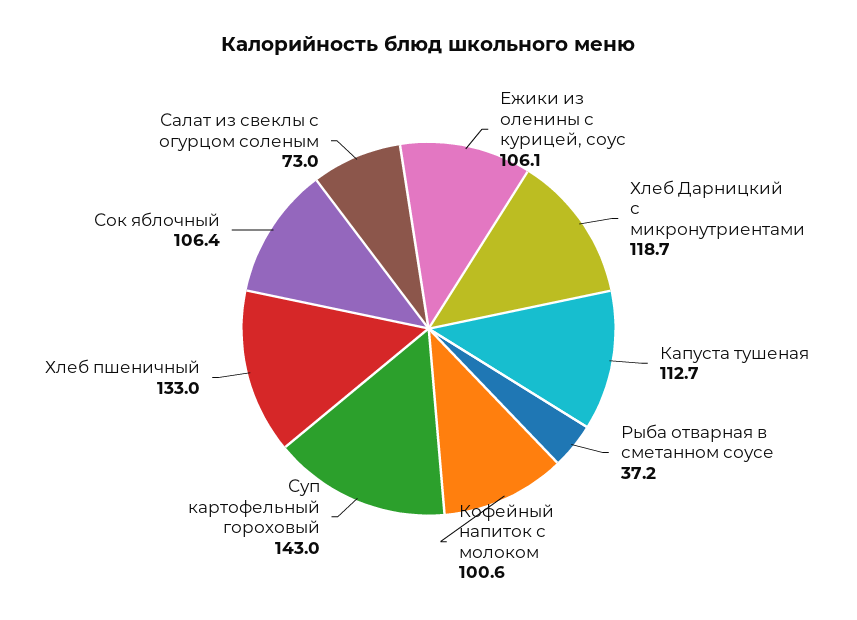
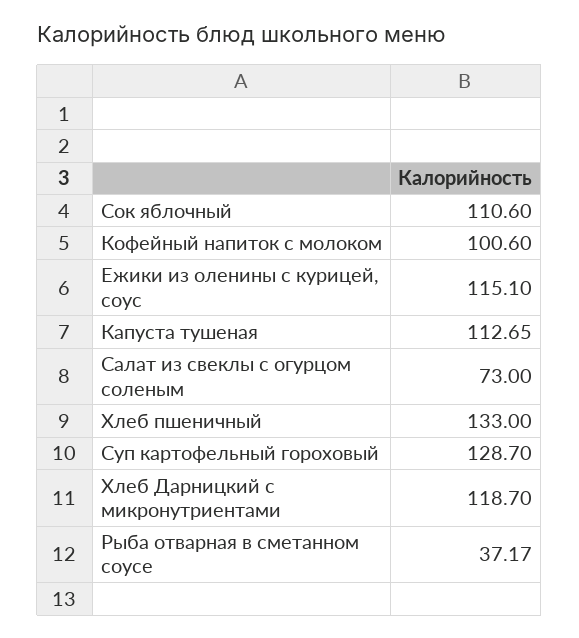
  {
-   "Ежики из оленины с курицей, соус": 106.1,
+   "Ежики из оленины с курицей, соус": 115.1,
    "Хлеб Дарницкий с микронутриентами": 118.7,
    "Капуста тушеная": 112.65,
    "Рыба отварная в сметанном соусе": 37.17,
    "Кофейный напиток с молоком": 100.6,
-   "Суп картофельный гороховый": 143,
+   "Суп картофельный гороховый": 128.7,
    "Хлеб пшеничный": 133,
-   "Сок яблочный": 106.4,
+   "Сок яблочный": 110.6,
    "Салат из свеклы с огурцом соленым": 73
  }

